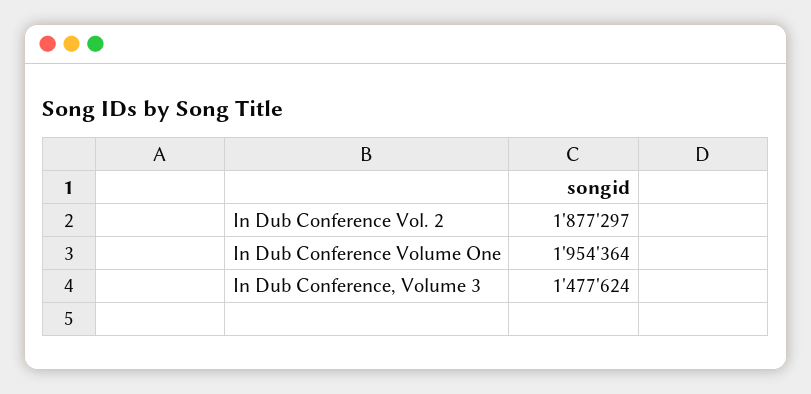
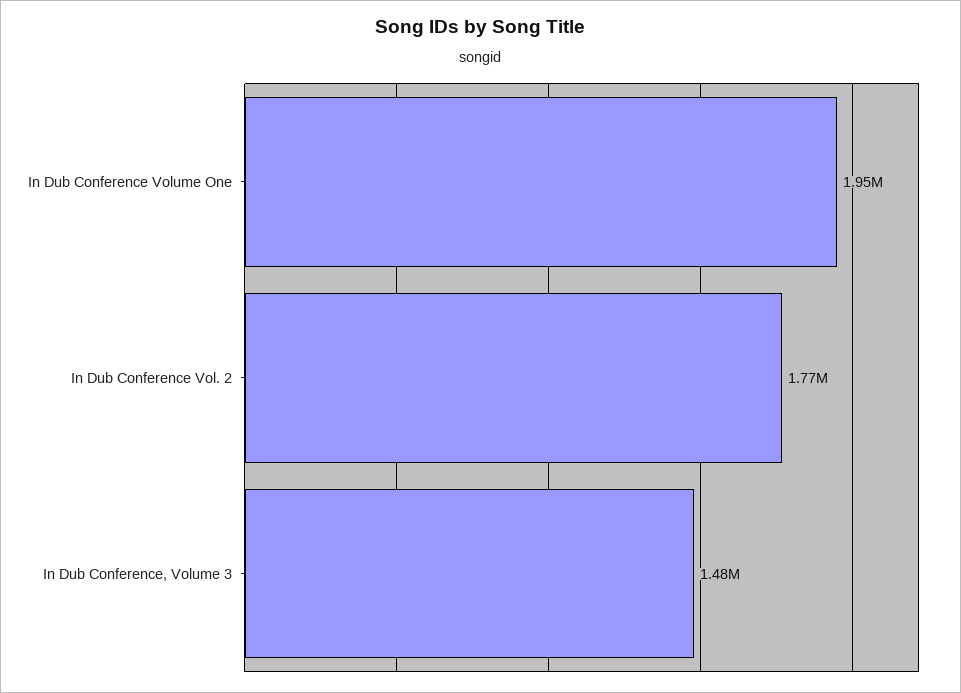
  {
-   "In Dub Conference Vol. 2": 1877297,
+   "In Dub Conference Vol. 2": 1770000,
    "In Dub Conference Volume One": 1954364,
    "In Dub Conference, Volume 3": 1477624
  }

